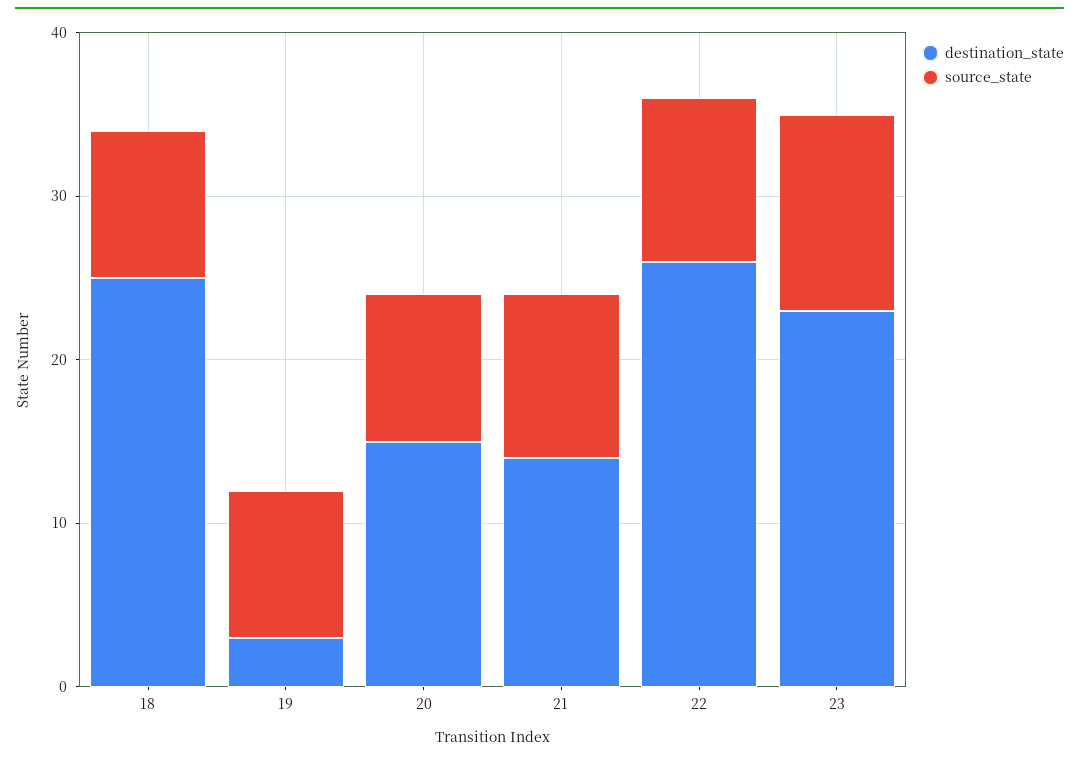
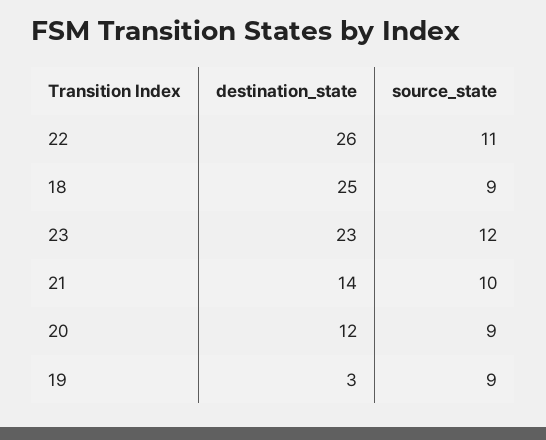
  {
    "destination_state": {
      "18": 25,
      "19": 3,
-     "20": 15,
+     "20": 12,
      "21": 14,
      "22": 26,
      "23": 23
    },
    "source_state": {
      "18": 9,
      "19": 9,
      "20": 9,
      "21": 10,
-     "22": 10,
+     "22": 11,
      "23": 12
    }
  }

